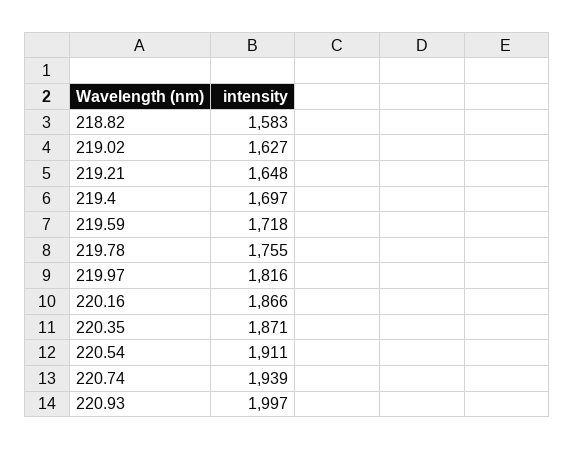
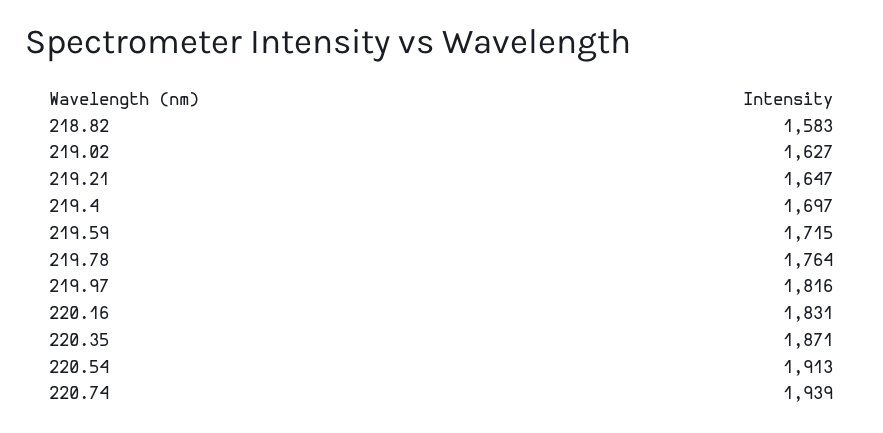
  {
    "218.82": 1583,
    "219.02": 1627,
-   "219.21": 1648,
+   "219.21": 1647,
    "219.4": 1697,
-   "219.59": 1718,
+   "219.59": 1715,
-   "219.78": 1755,
+   "219.78": 1764,
    "219.97": 1816,
-   "220.16": 1866,
+   "220.16": 1831,
    "220.35": 1871,
-   "220.54": 1911,
+   "220.54": 1913,
-   "220.74": 1939,
+   "220.74": 1939
-   "220.93": 1997
  }

